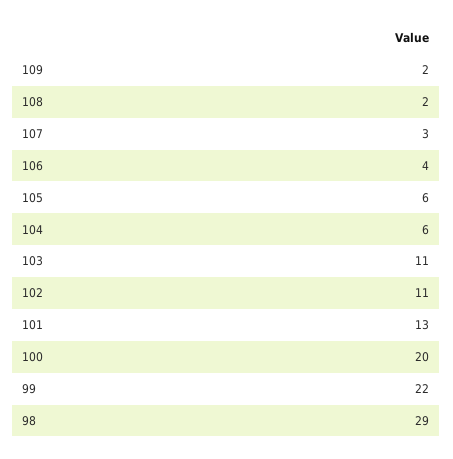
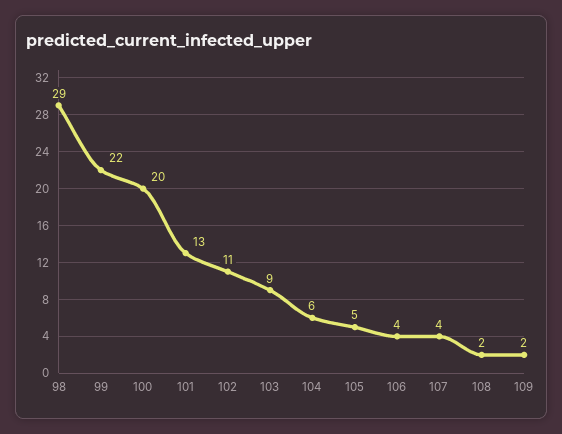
  {
    "109": 2,
    "108": 2,
-   "107": 3,
+   "107": 4,
    "106": 4,
-   "105": 6,
+   "105": 5,
    "104": 6,
-   "103": 11,
+   "103": 9,
    "102": 11,
    "101": 13,
    "100": 20,
    "99": 22,
    "98": 29
  }

